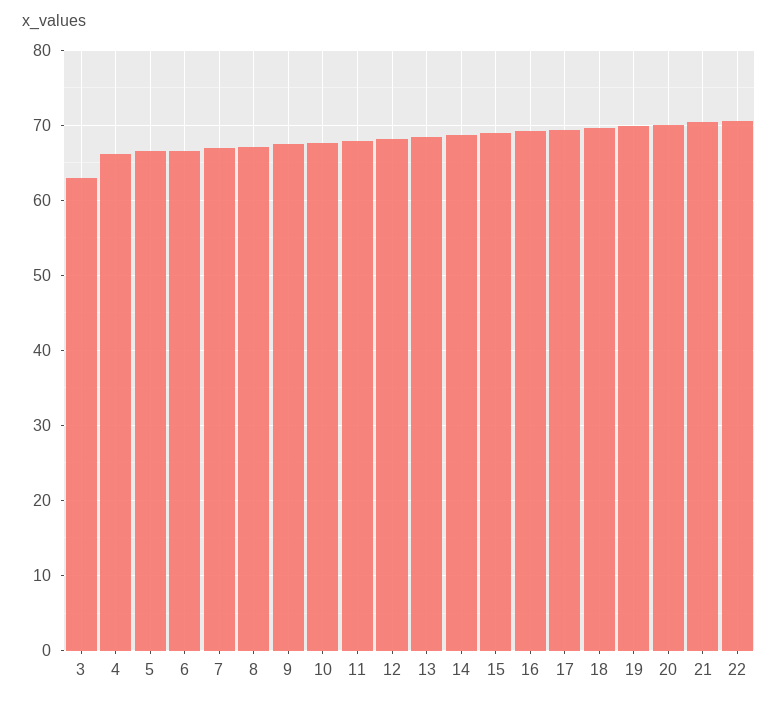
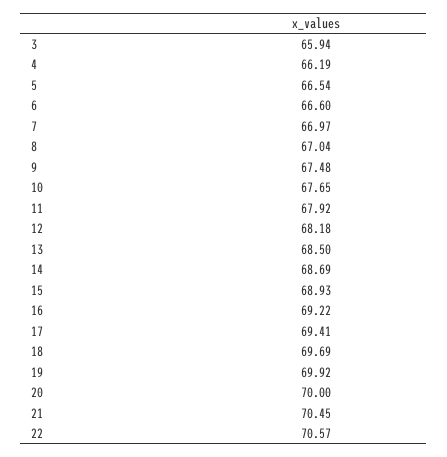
  {
-   "3": 63,
+   "3": 65.94,
    "4": 66.19,
    "5": 66.54,
    "6": 66.6,
    "7": 66.97,
    "8": 67.04,
    "9": 67.48,
    "10": 67.65,
    "11": 67.92,
    "12": 68.18,
    "13": 68.5,
    "14": 68.69,
    "15": 68.93,
    "16": 69.22,
    "17": 69.41,
    "18": 69.69,
    "19": 69.92,
    "20": 70,
    "21": 70.45,
    "22": 70.57
  }

